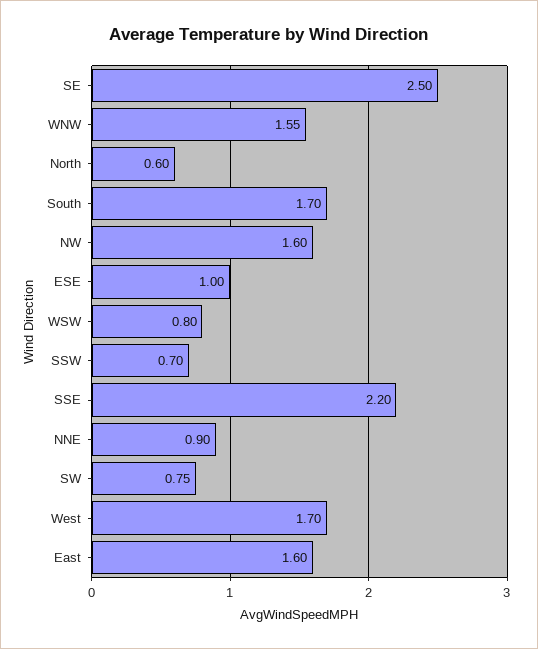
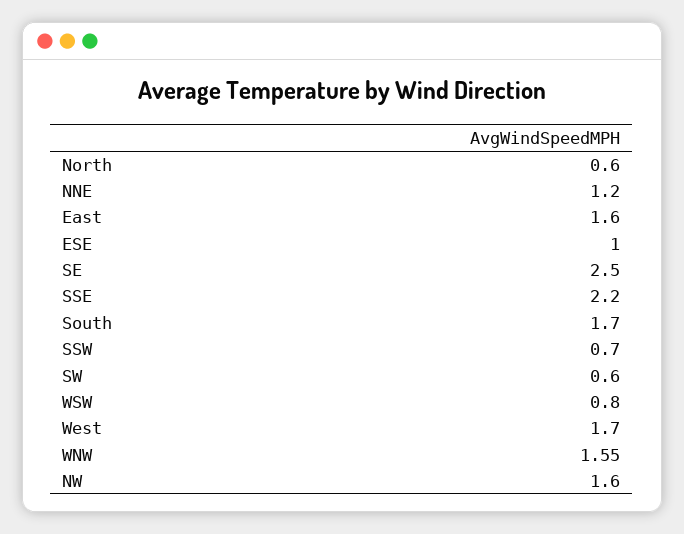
  {
    "SE": 2.5,
    "WNW": 1.55,
    "North": 0.6,
    "South": 1.7,
    "NW": 1.6,
    "ESE": 1,
    "WSW": 0.8,
    "SSW": 0.7,
    "SSE": 2.2,
-   "NNE": 0.9,
+   "NNE": 1.2,
-   "SW": 0.75,
+   "SW": 0.6,
    "West": 1.7,
    "East": 1.6
  }

